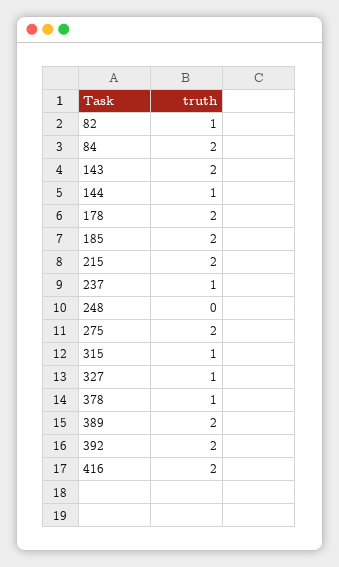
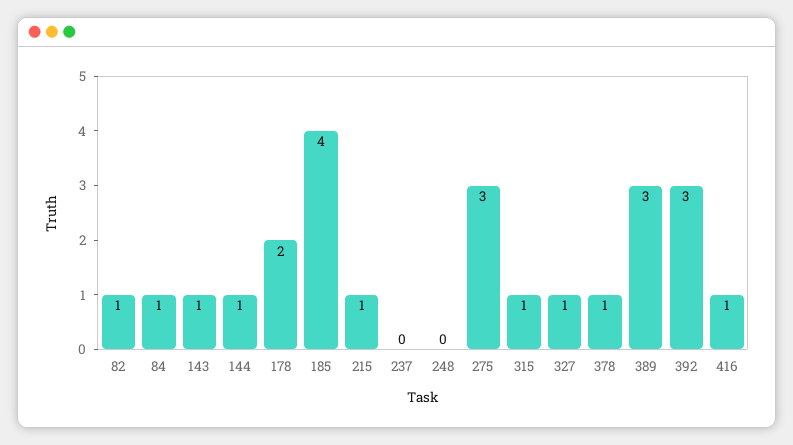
  {
    "82": 1,
-   "84": 2,
+   "84": 1,
-   "143": 2,
+   "143": 1,
    "144": 1,
    "178": 2,
-   "185": 2,
+   "185": 4,
-   "215": 2,
+   "215": 1,
-   "237": 1,
+   "237": 0,
    "248": 0,
-   "275": 2,
+   "275": 3,
    "315": 1,
    "327": 1,
    "378": 1,
-   "389": 2,
+   "389": 3,
-   "392": 2,
+   "392": 3,
-   "416": 2
+   "416": 1
  }

